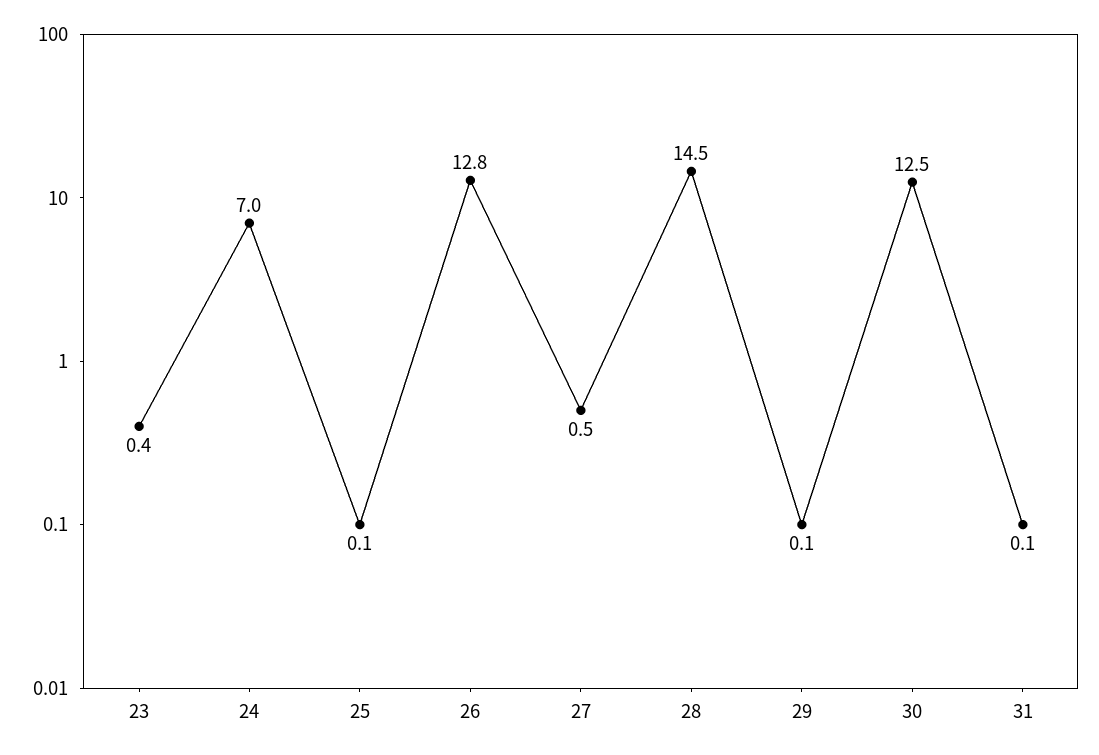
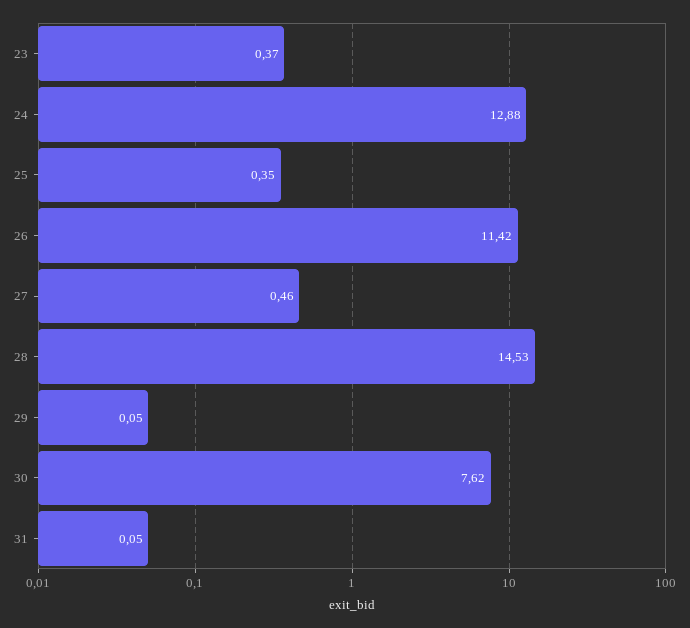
  {
    "23": 0.37,
-   "24": 7,
+   "24": 12.88,
-   "25": 0.1,
+   "25": 0.35,
-   "26": 12.8,
+   "26": 11.42,
    "27": 0.46,
    "28": 14.53,
    "29": 0.05,
-   "30": 12.5,
+   "30": 7.62,
    "31": 0.05
  }

